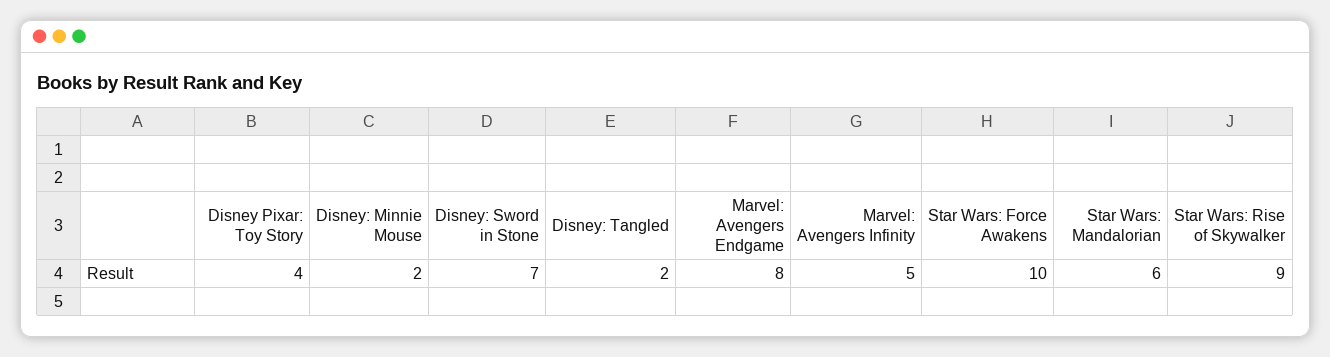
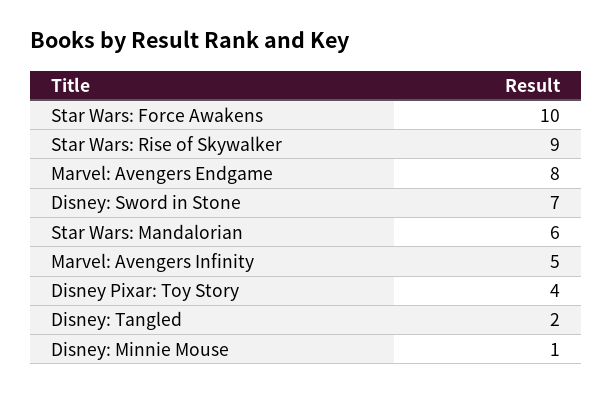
  {
    "Disney Pixar: Toy Story": 4,
-   "Disney: Minnie Mouse": 2,
+   "Disney: Minnie Mouse": 1,
    "Disney: Sword in Stone": 7,
    "Disney: Tangled": 2,
    "Marvel: Avengers Endgame": 8,
    "Marvel: Avengers Infinity": 5,
    "Star Wars: Force Awakens": 10,
    "Star Wars: Mandalorian": 6,
    "Star Wars: Rise of Skywalker": 9
  }

